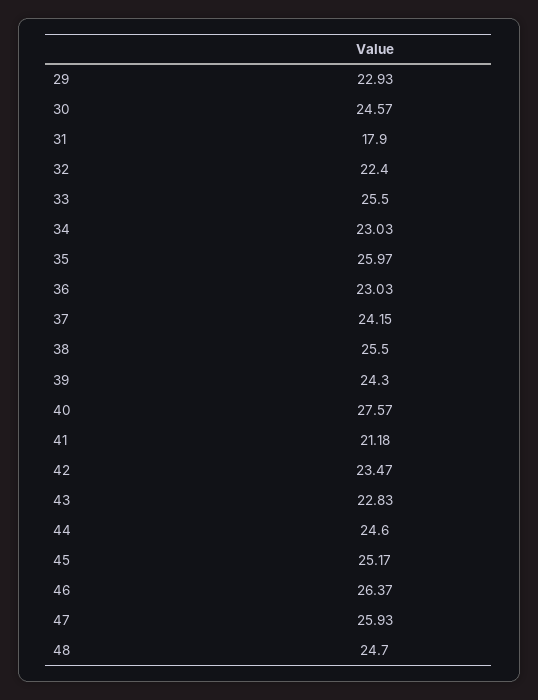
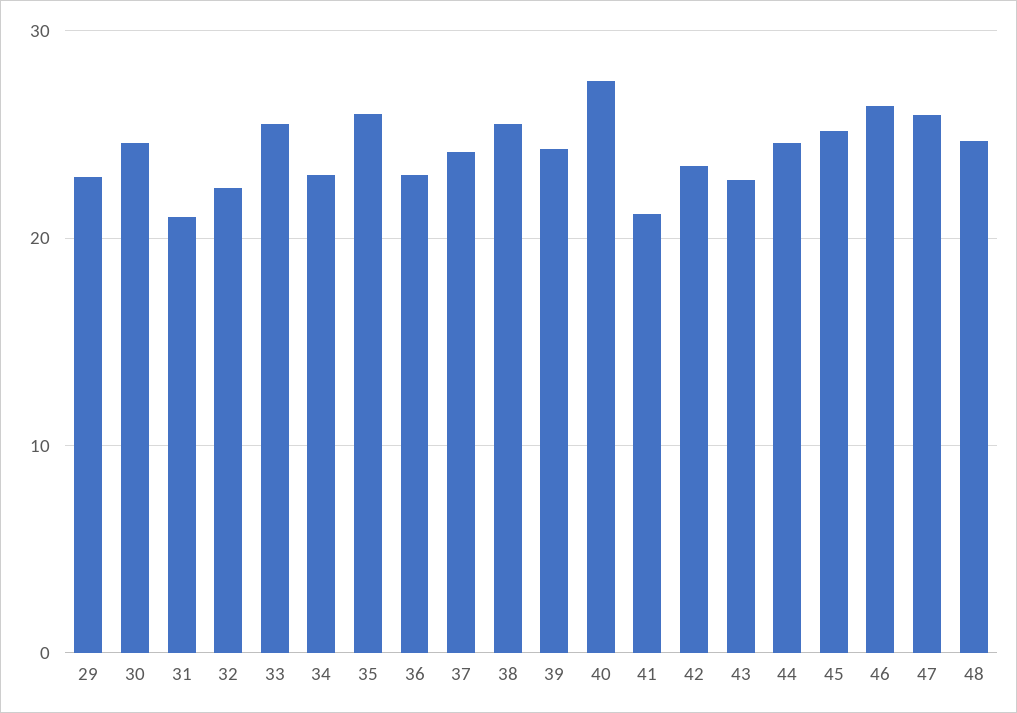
  {
    "29": 22.93,
    "30": 24.57,
-   "31": 17.9,
+   "31": 21,
    "32": 22.4,
    "33": 25.5,
    "34": 23.03,
    "35": 25.97,
    "36": 23.03,
    "37": 24.15,
    "38": 25.5,
    "39": 24.3,
    "40": 27.57,
    "41": 21.18,
    "42": 23.47,
    "43": 22.83,
    "44": 24.6,
    "45": 25.17,
    "46": 26.37,
    "47": 25.93,
    "48": 24.7
  }

